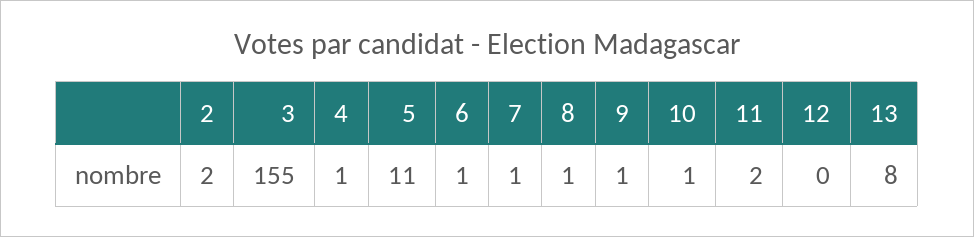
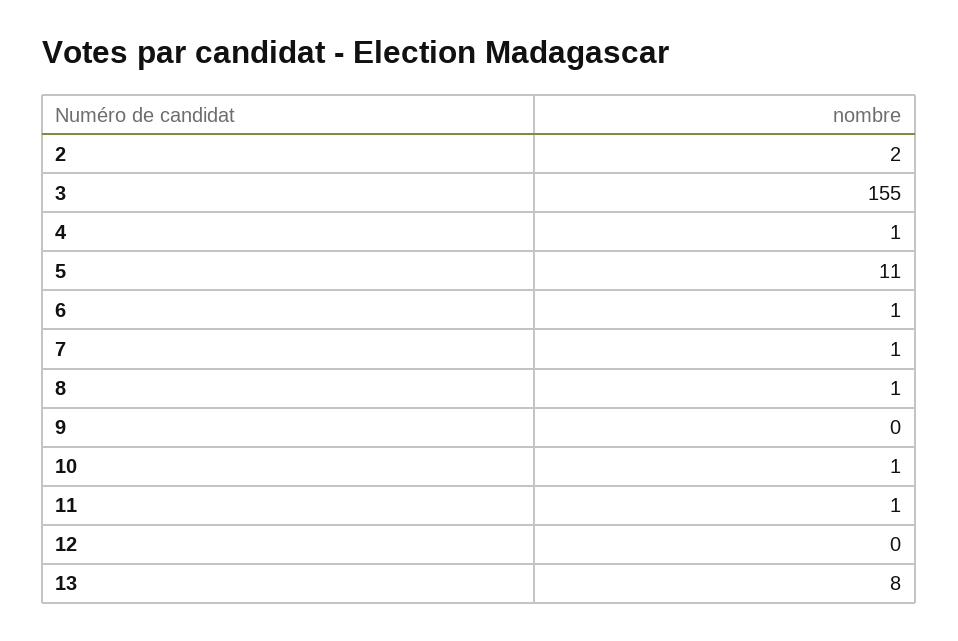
  {
    "2": 2,
    "3": 155,
    "4": 1,
    "5": 11,
    "6": 1,
    "7": 1,
    "8": 1,
-   "9": 1,
+   "9": 0,
    "10": 1,
-   "11": 2,
+   "11": 1,
    "12": 0,
    "13": 8
  }

